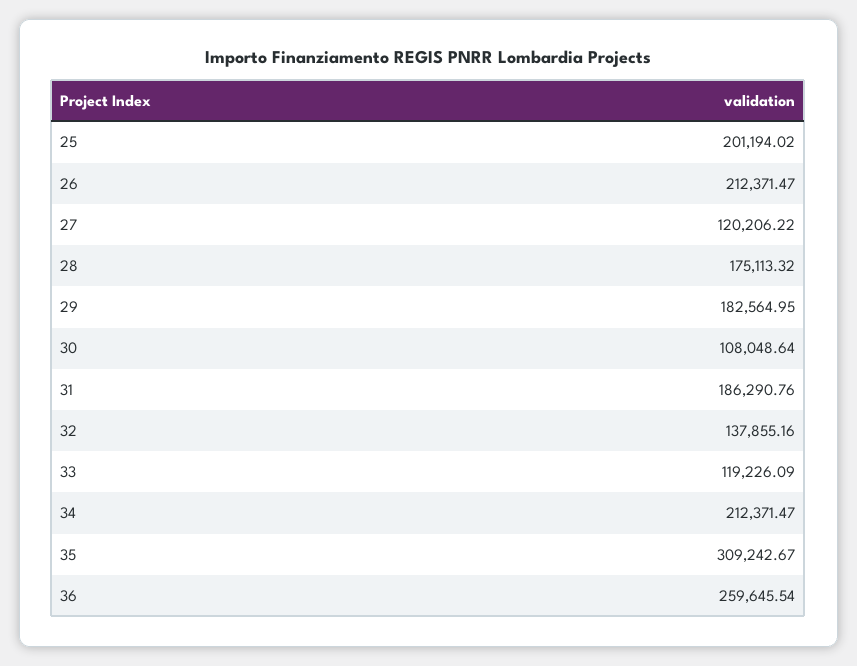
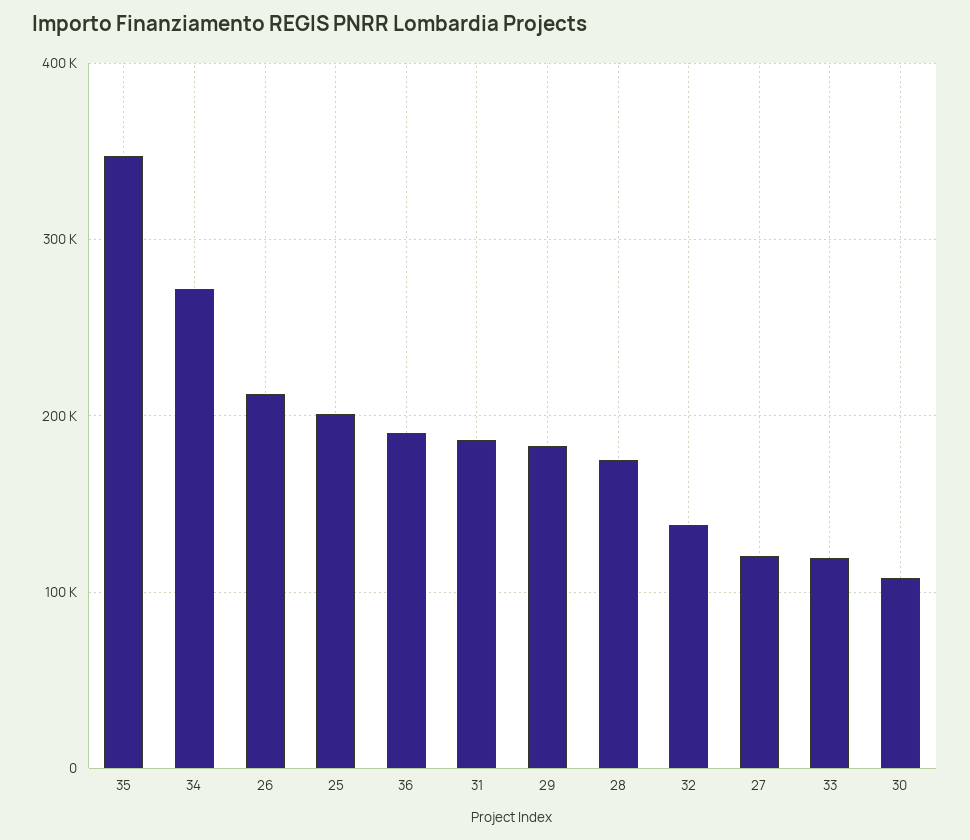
  {
    "25": 201194.02,
    "26": 212371.47,
    "27": 120206.22,
    "28": 175113.32,
    "29": 182564.95,
    "30": 108048.64,
    "31": 186290.76,
    "32": 137855.16,
    "33": 119226.09,
-   "34": 212371.47,
+   "34": 270000,
-   "35": 309242.67,
+   "35": 350000,
-   "36": 259645.54
+   "36": 190000
  }

